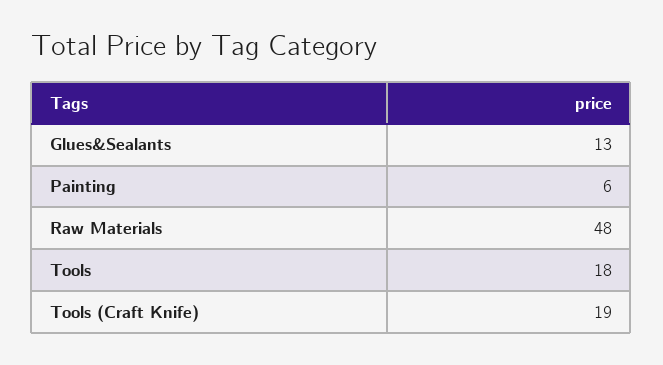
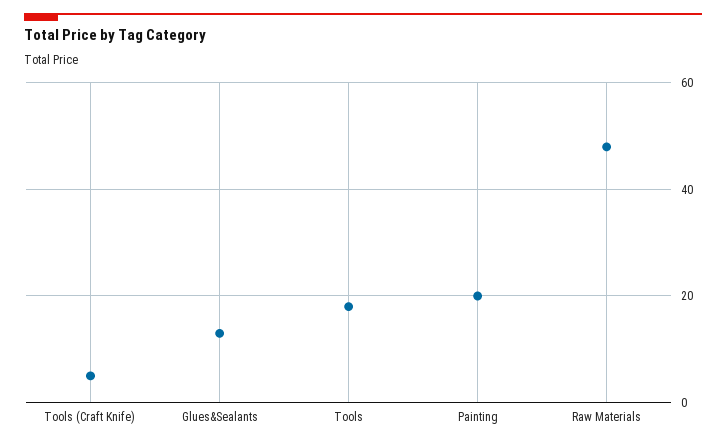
  {
    "Glues&Sealants": 13,
-   "Painting": 6,
+   "Painting": 20,
    "Raw Materials": 48,
    "Tools": 18,
-   "Tools (Craft Knife)": 19
+   "Tools (Craft Knife)": 5
  }

